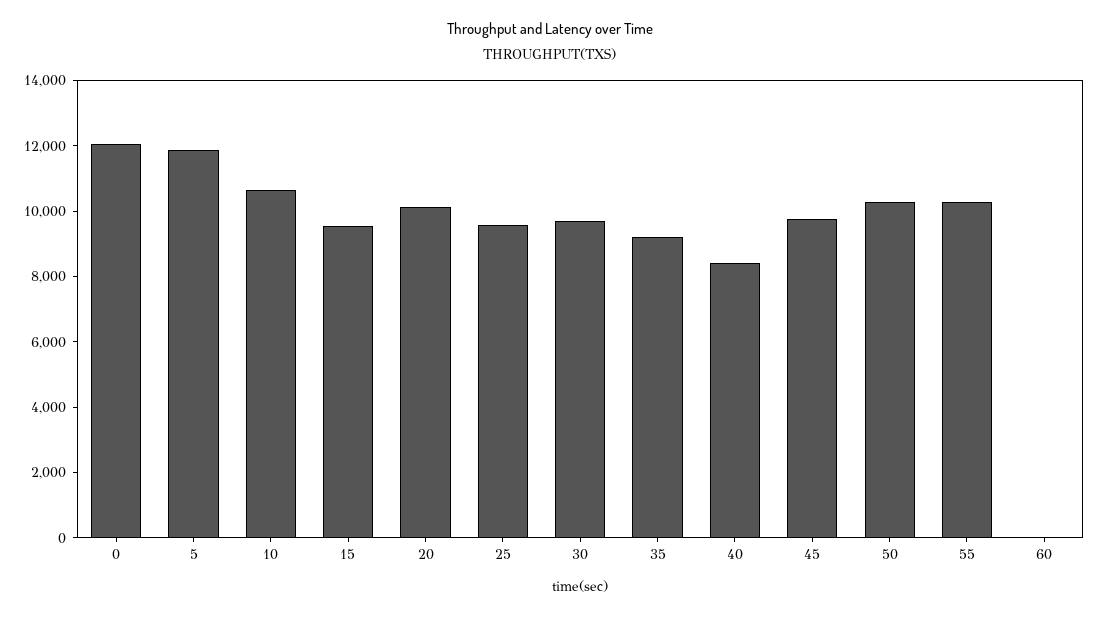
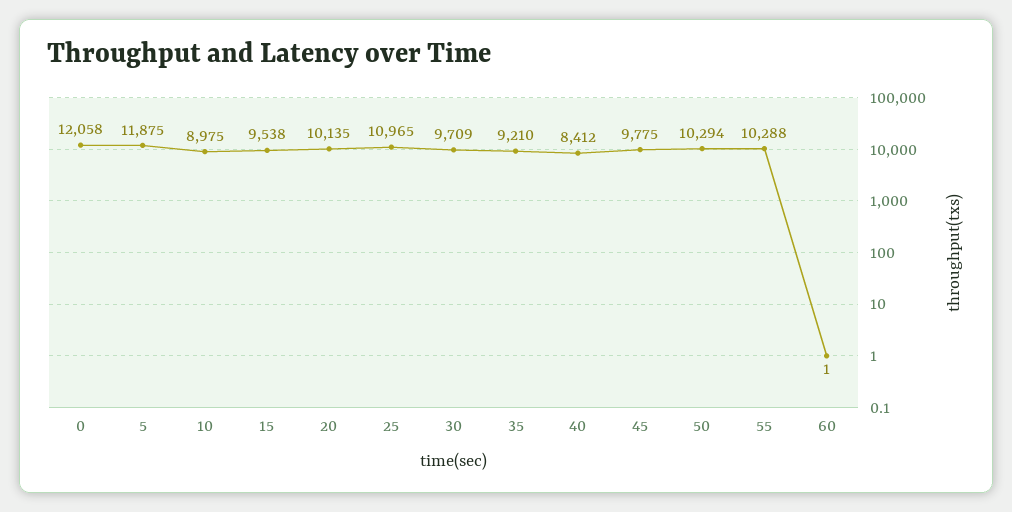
  {
    "0": 12058,
    "5": 11875,
-   "10": 10500,
+   "10": 8975,
    "15": 9538,
    "20": 10135,
-   "25": 9500,
+   "25": 10965,
    "30": 9709,
    "35": 9210,
    "40": 8412,
    "45": 9775,
    "50": 10294,
    "55": 10288,
    "60": 1
  }

